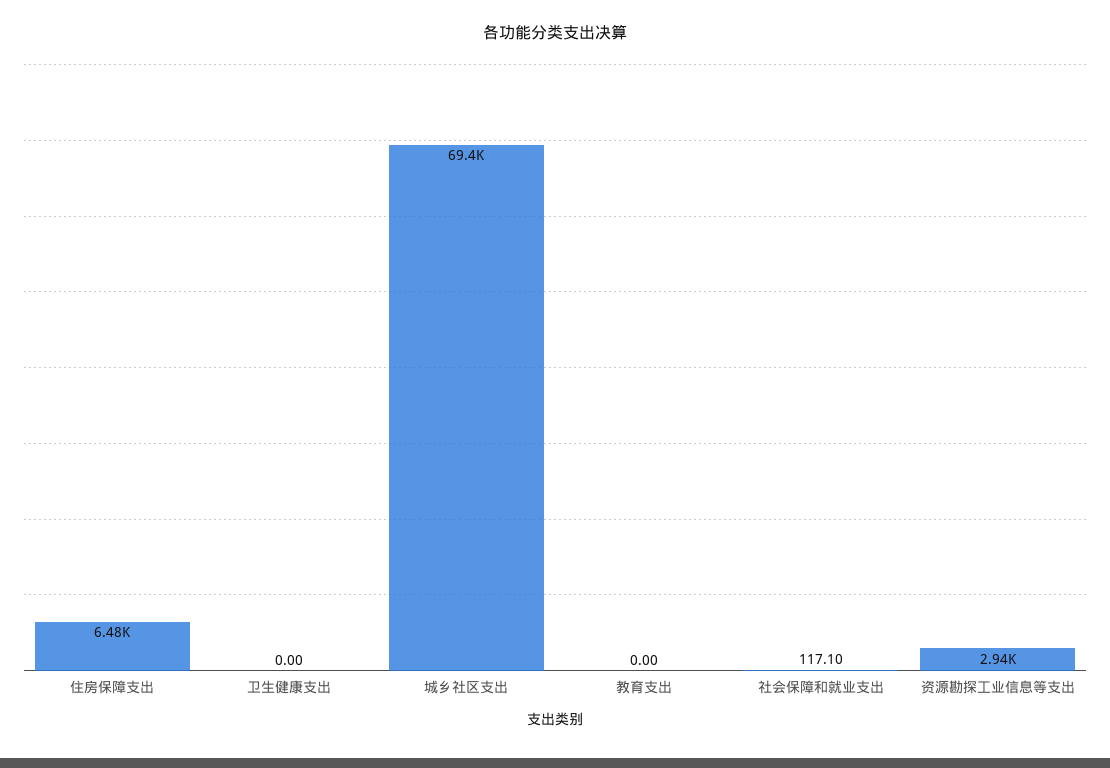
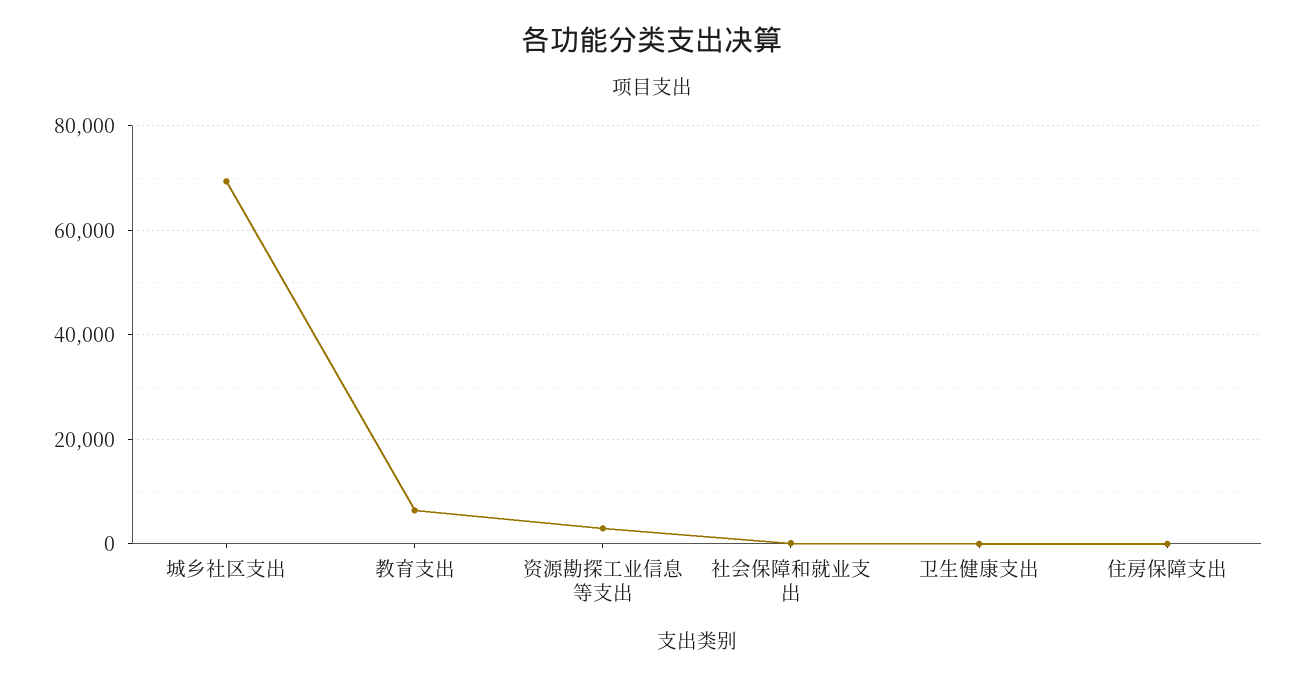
  {
-   "住房保障支出": 6480,
+   "住房保障支出": 0,
    "卫生健康支出": 0,
    "城乡社区支出": 69400,
-   "教育支出": 0,
+   "教育支出": 6000,
    "社会保障和就业支出": 117.1,
    "资源勘探工业信息等支出": 2940
  }

